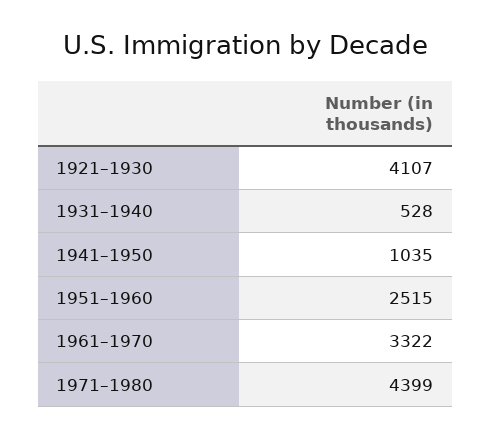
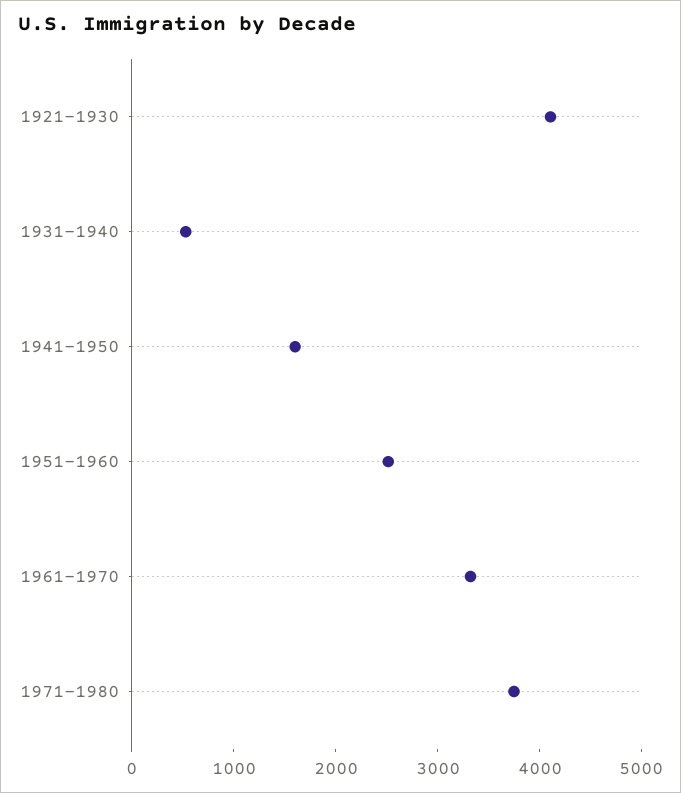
  {
    "1921–1930": 4107,
    "1931–1940": 528,
-   "1941–1950": 1035,
+   "1941–1950": 1600,
    "1951–1960": 2515,
    "1961–1970": 3322,
-   "1971–1980": 4399
+   "1971–1980": 3800
  }

